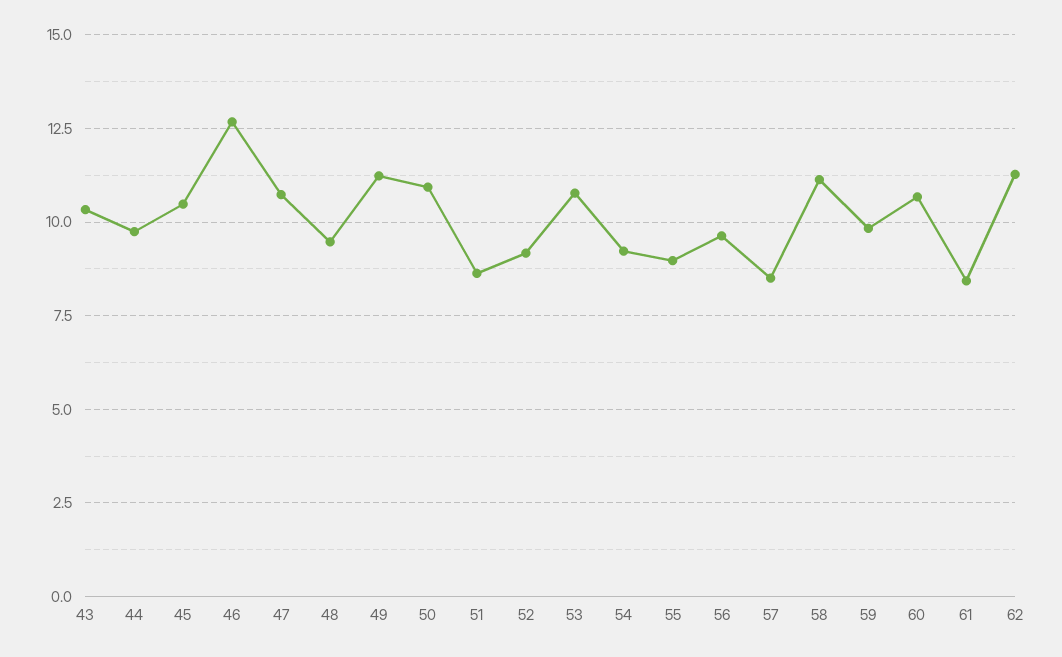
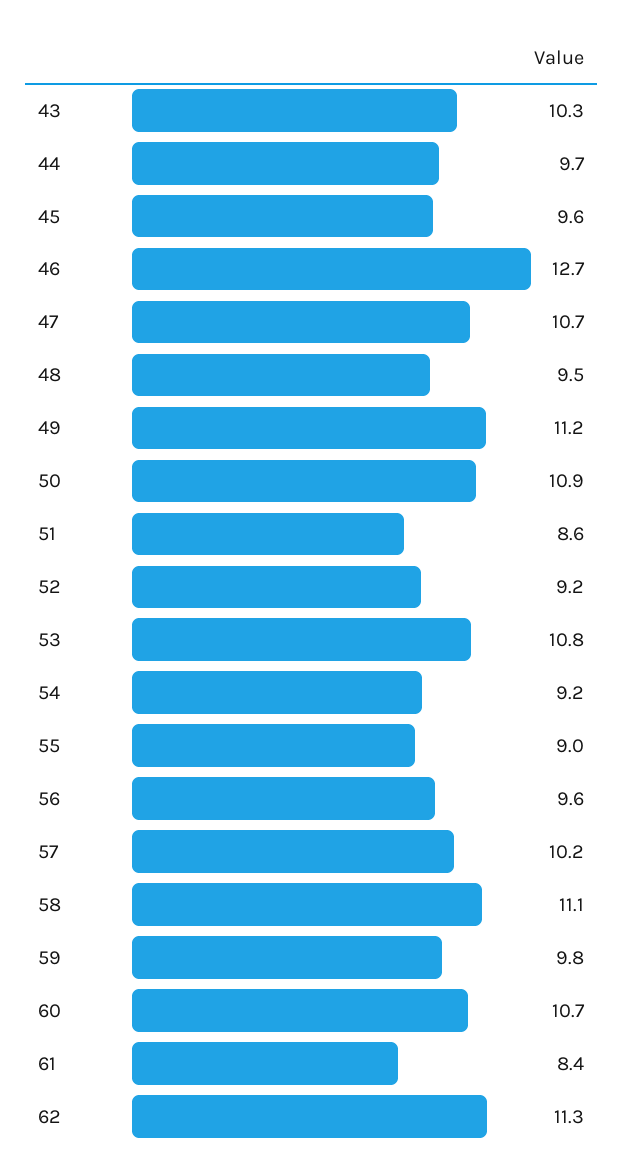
  {
    "43": 10.3,
    "44": 9.7,
-   "45": 10.5,
+   "45": 9.6,
    "46": 12.7,
    "47": 10.7,
    "48": 9.5,
    "49": 11.2,
    "50": 10.9,
    "51": 8.6,
    "52": 9.2,
    "53": 10.8,
    "54": 9.2,
    "55": 9,
    "56": 9.6,
-   "57": 8.5,
+   "57": 10.2,
    "58": 11.1,
    "59": 9.8,
    "60": 10.7,
    "61": 8.4,
    "62": 11.3
  }

